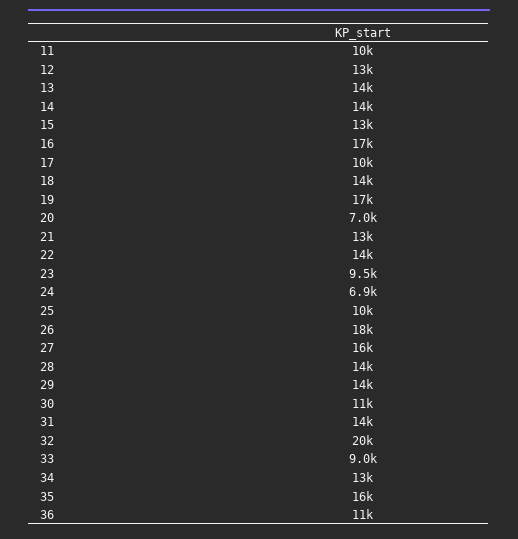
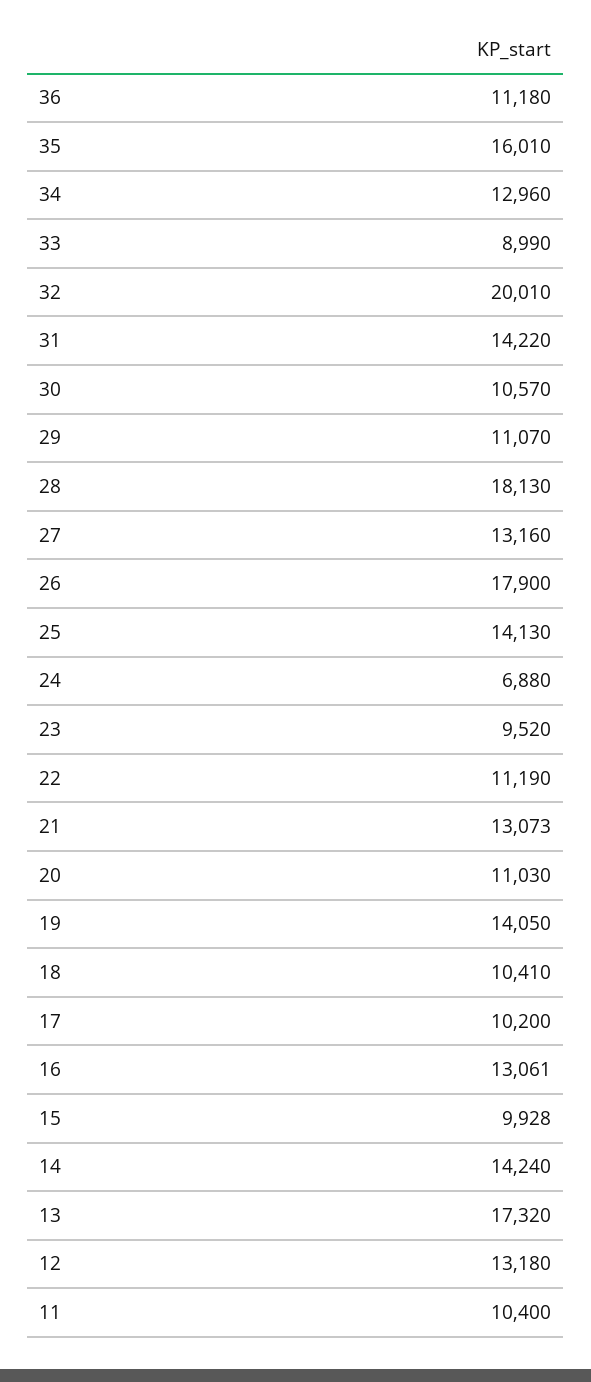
  {
    "11": 10400,
    "12": 13180,
-   "13": 14000,
+   "13": 17320,
    "14": 14240,
-   "15": 13000,
+   "15": 9928,
-   "16": 17000,
+   "16": 13061,
    "17": 10200,
-   "18": 14000,
+   "18": 10410,
-   "19": 17000,
+   "19": 14050,
-   "20": 7000,
+   "20": 11030,
    "21": 13073,
-   "22": 14000,
+   "22": 11190,
    "23": 9520,
    "24": 6880,
-   "25": 10000,
+   "25": 14130,
    "26": 17900,
-   "27": 16000,
+   "27": 13160,
-   "28": 14000,
+   "28": 18130,
-   "29": 14000,
+   "29": 11070,
    "30": 10570,
    "31": 14220,
    "32": 20010,
    "33": 8990,
    "34": 12960,
    "35": 16010,
    "36": 11180
  }

